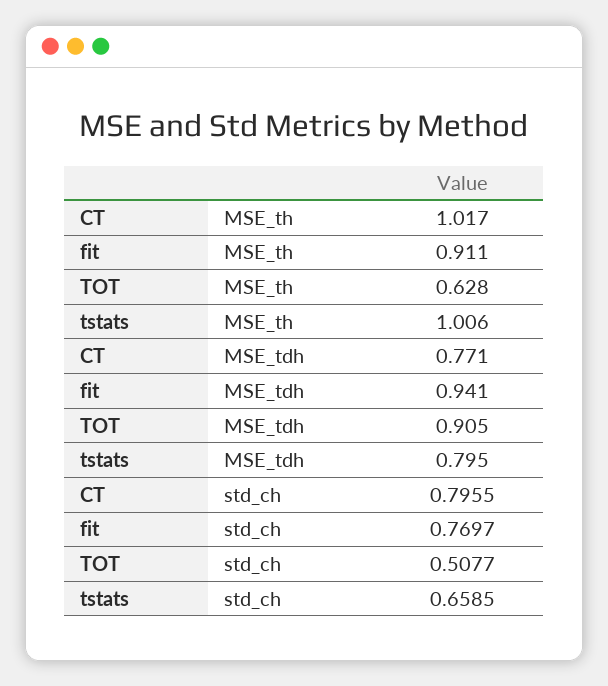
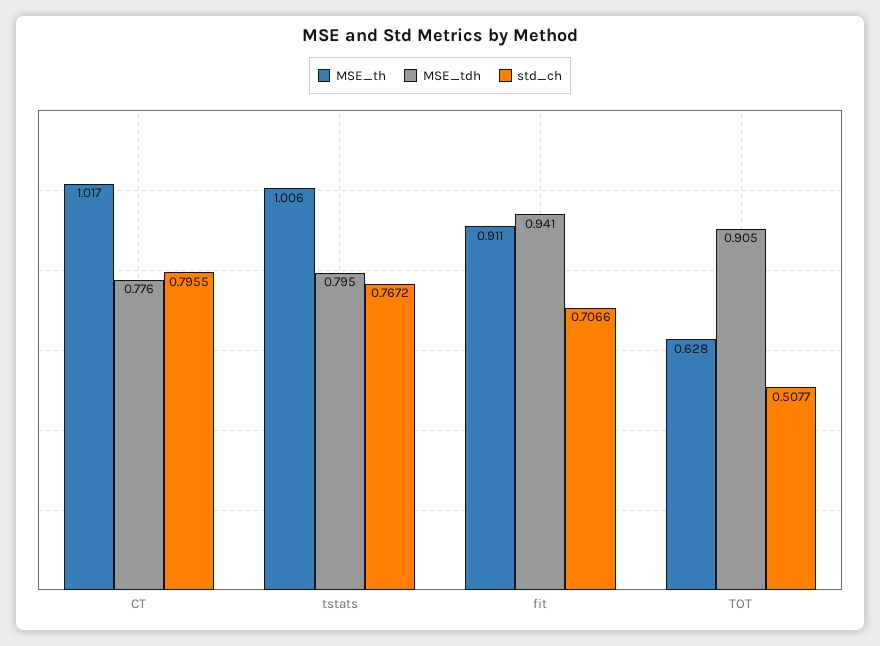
  {
    "MSE_th": {
      "CT": 1.017,
      "fit": 0.911,
      "TOT": 0.628,
      "tstats": 1.006
    },
    "MSE_tdh": {
-     "CT": 0.771,
+     "CT": 0.776,
      "fit": 0.941,
      "TOT": 0.905,
      "tstats": 0.795
    },
    "std_ch": {
      "CT": 0.7955,
-     "fit": 0.7697,
+     "fit": 0.7066,
      "TOT": 0.5077,
-     "tstats": 0.6585
+     "tstats": 0.7672
    }
  }

